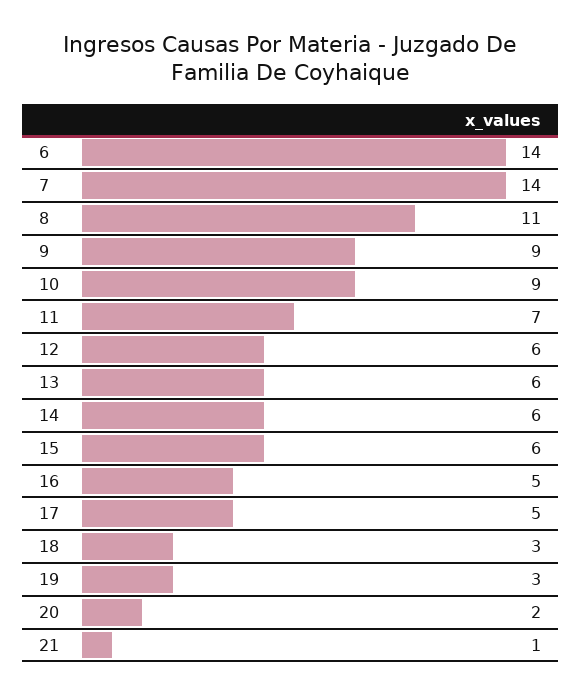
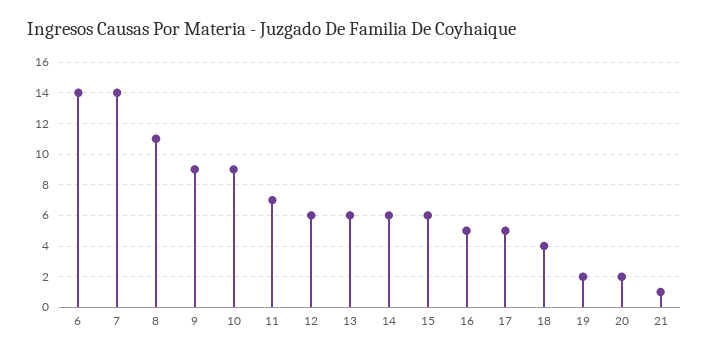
  {
    "6": 14,
    "7": 14,
    "8": 11,
    "9": 9,
    "10": 9,
    "11": 7,
    "12": 6,
    "13": 6,
    "14": 6,
    "15": 6,
    "16": 5,
    "17": 5,
-   "18": 3,
+   "18": 4,
-   "19": 3,
+   "19": 2,
    "20": 2,
    "21": 1
  }

